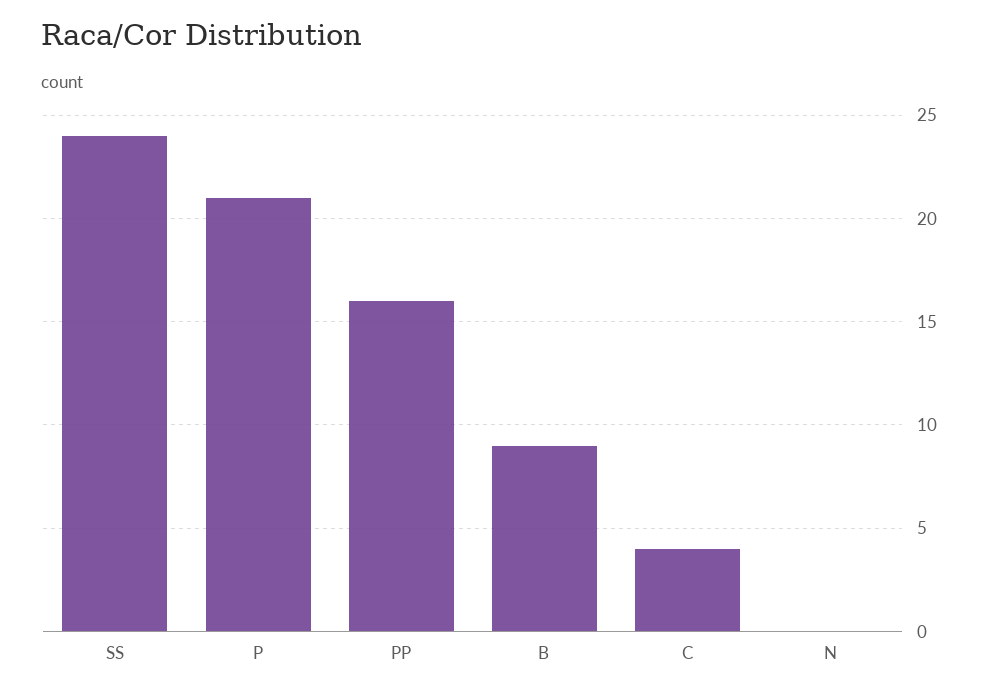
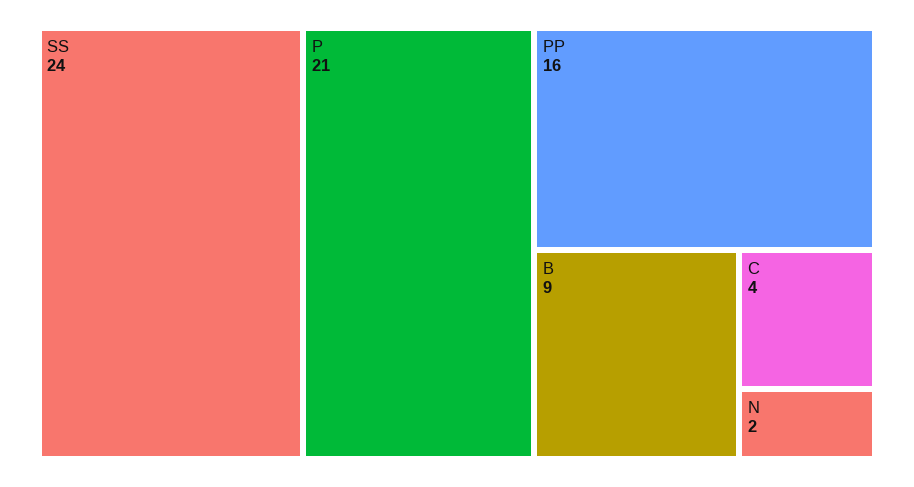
  {
    "SS": 24,
    "P": 21,
    "PP": 16,
    "B": 9,
    "C": 4,
-   "N": 0
+   "N": 2
  }

